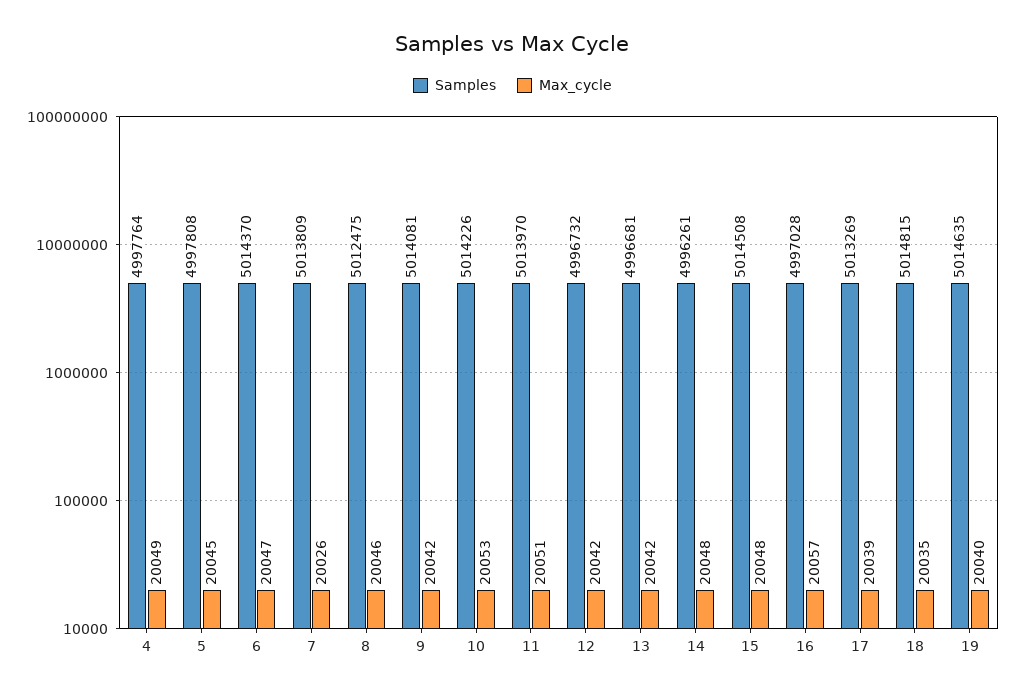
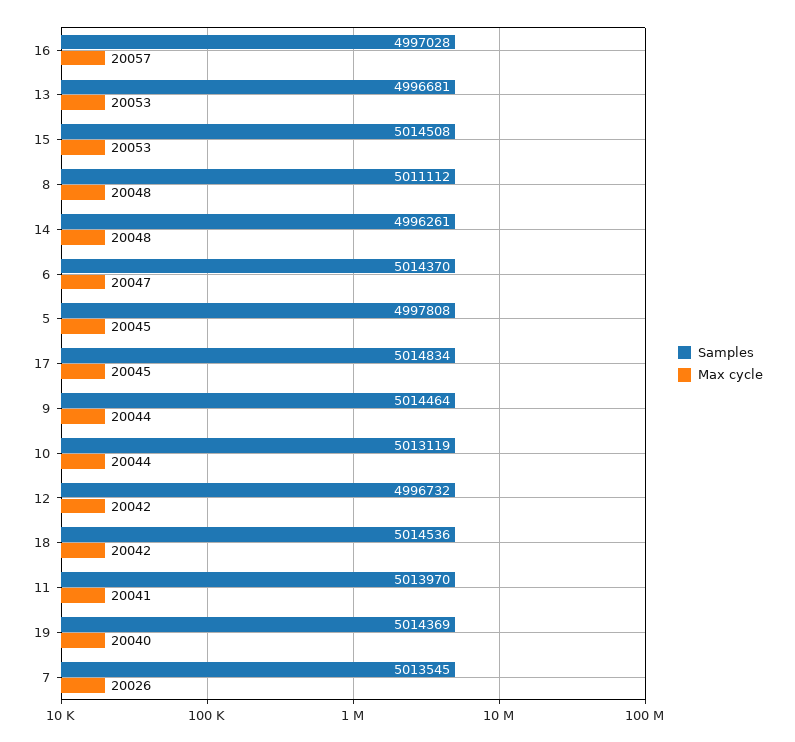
  {
    "Samples": {
-     "4": 4997764,
      "5": 4997808,
      "6": 5014370,
-     "7": 5013809,
+     "7": 5013545,
-     "8": 5012475,
+     "8": 5011112,
-     "9": 5014081,
+     "9": 5014464,
-     "10": 5014226,
+     "10": 5013119,
      "11": 5013970,
      "12": 4996732,
      "13": 4996681,
      "14": 4996261,
      "15": 5014508,
      "16": 4997028,
-     "17": 5013269,
+     "17": 5014834,
-     "18": 5014815,
+     "18": 5014536,
-     "19": 5014635
+     "19": 5014369
    },
    "Max_cycle": {
-     "4": 20049,
      "5": 20045,
      "6": 20047,
      "7": 20026,
-     "8": 20046,
+     "8": 20048,
-     "9": 20042,
+     "9": 20044,
-     "10": 20053,
+     "10": 20044,
-     "11": 20051,
+     "11": 20041,
      "12": 20042,
-     "13": 20042,
+     "13": 20053,
      "14": 20048,
-     "15": 20048,
+     "15": 20053,
      "16": 20057,
-     "17": 20039,
+     "17": 20045,
-     "18": 20035,
+     "18": 20042,
      "19": 20040
    }
  }

